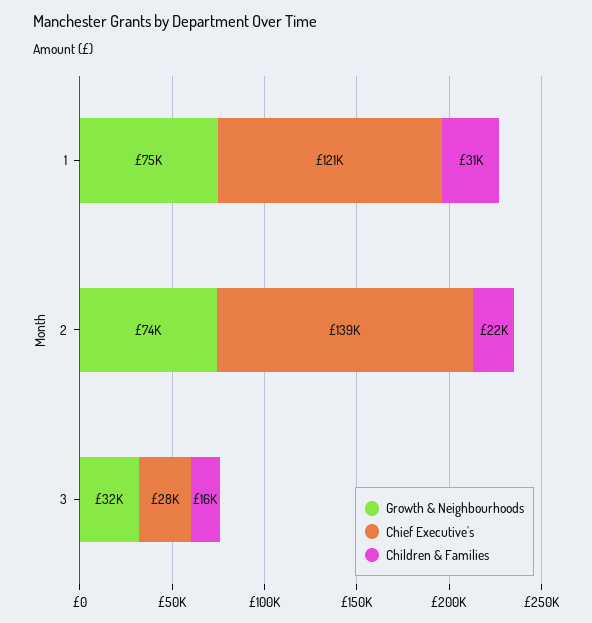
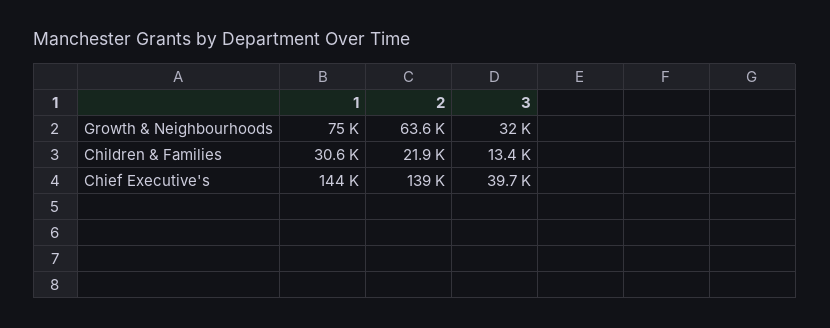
  {
    "Growth & Neighbourhoods": {
      "1": 75000,
-     "2": 74000,
+     "2": 63600,
      "3": 32000
    },
    "Chief Executive's": {
-     "1": 121000,
+     "1": 144000,
      "2": 139000,
-     "3": 28000
+     "3": 39700
    },
    "Children & Families": {
      "1": 30600,
      "2": 21900,
-     "3": 16000
+     "3": 13400
    }
  }

